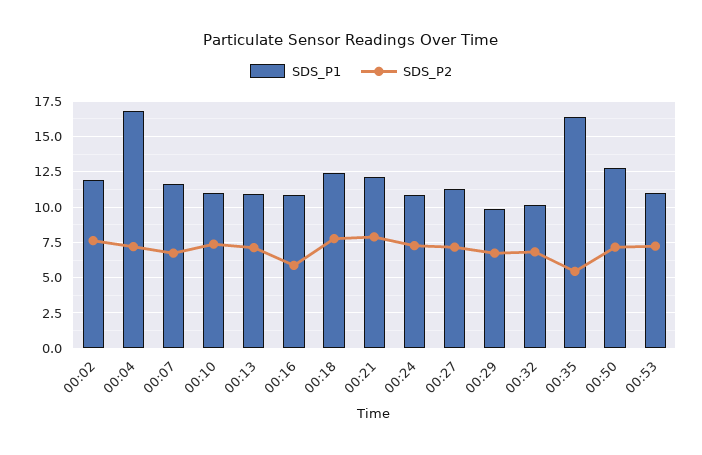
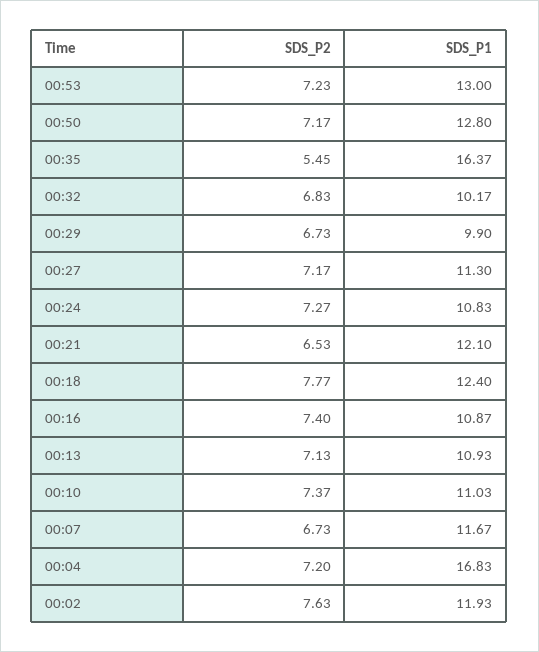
  {
    "SDS_P1": {
      "00:02": 11.93,
      "00:04": 16.83,
      "00:07": 11.67,
      "00:10": 11.03,
      "00:13": 10.93,
      "00:16": 10.87,
      "00:18": 12.4,
      "00:21": 12.1,
      "00:24": 10.83,
      "00:27": 11.3,
      "00:29": 9.9,
      "00:32": 10.17,
      "00:35": 16.37,
      "00:50": 12.8,
-     "00:53": 11
+     "00:53": 13
    },
    "SDS_P2": {
      "00:02": 7.63,
      "00:04": 7.2,
      "00:07": 6.73,
      "00:10": 7.37,
      "00:13": 7.13,
-     "00:16": 6,
+     "00:16": 7.4,
      "00:18": 7.77,
-     "00:21": 8,
+     "00:21": 6.53,
      "00:24": 7.27,
      "00:27": 7.17,
      "00:29": 6.73,
      "00:32": 6.83,
      "00:35": 5.45,
      "00:50": 7.17,
      "00:53": 7.23
    }
  }

